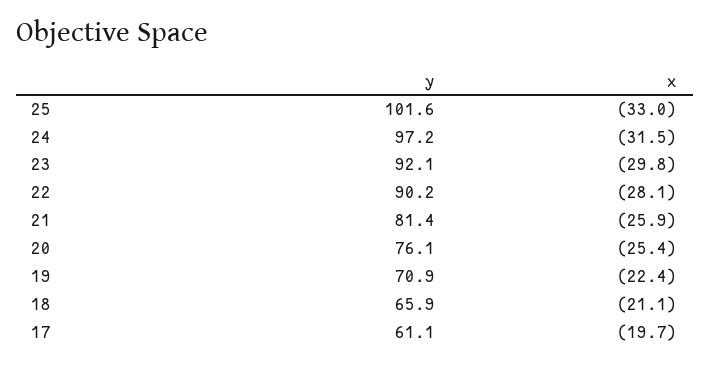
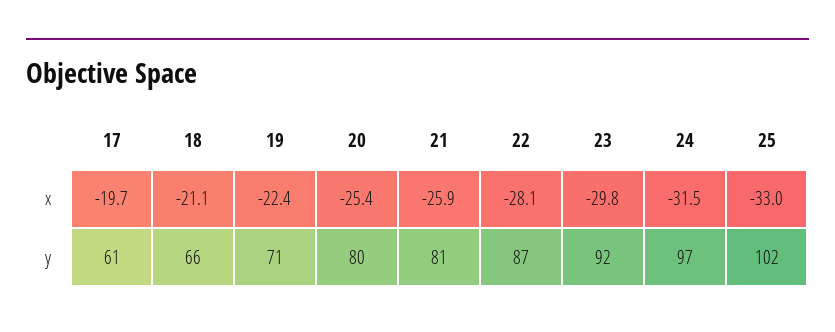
  {
    "y": {
      "25": 101.6,
      "24": 97.2,
      "23": 92.1,
-     "22": 90.2,
+     "22": 87,
      "21": 81.4,
-     "20": 76.1,
+     "20": 80,
      "19": 70.9,
      "18": 65.9,
      "17": 61.1
    },
    "x": {
      "25": -33,
      "24": -31.5,
      "23": -29.8,
      "22": -28.1,
      "21": -25.9,
      "20": -25.4,
      "19": -22.4,
      "18": -21.1,
      "17": -19.7
    }
  }

